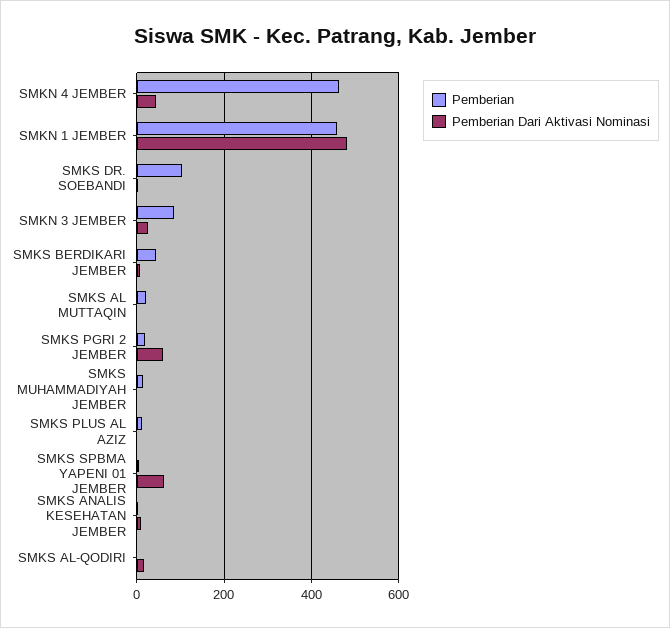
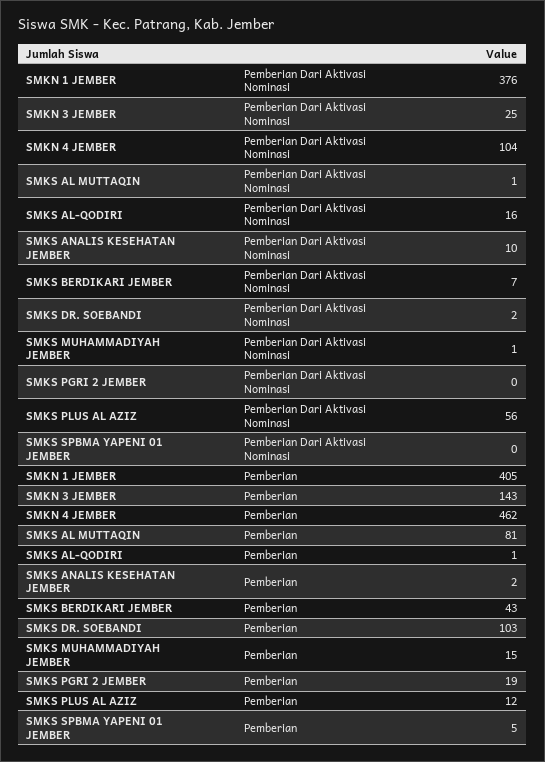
  {
    "Pemberian": {
      "SMKN 4 JEMBER": 462,
-     "SMKN 1 JEMBER": 460,
+     "SMKN 1 JEMBER": 405,
      "SMKS DR. SOEBANDI": 103,
-     "SMKN 3 JEMBER": 80,
+     "SMKN 3 JEMBER": 143,
      "SMKS BERDIKARI JEMBER": 43,
-     "SMKS AL MUTTAQIN": 20,
+     "SMKS AL MUTTAQIN": 81,
      "SMKS PGRI 2 JEMBER": 19,
      "SMKS MUHAMMADIYAH JEMBER": 15,
      "SMKS PLUS AL AZIZ": 12,
      "SMKS SPBMA YAPENI 01 JEMBER": 5,
      "SMKS ANALIS KESEHATAN JEMBER": 2,
      "SMKS AL-QODIRI": 1
    },
    "Pemberian Dari Aktivasi Nominasi": {
-     "SMKN 4 JEMBER": 40,
+     "SMKN 4 JEMBER": 104,
-     "SMKN 1 JEMBER": 480,
+     "SMKN 1 JEMBER": 376,
      "SMKS DR. SOEBANDI": 2,
      "SMKN 3 JEMBER": 25,
      "SMKS BERDIKARI JEMBER": 7,
      "SMKS AL MUTTAQIN": 1,
-     "SMKS PGRI 2 JEMBER": 60,
+     "SMKS PGRI 2 JEMBER": 0,
      "SMKS MUHAMMADIYAH JEMBER": 1,
-     "SMKS PLUS AL AZIZ": 0,
+     "SMKS PLUS AL AZIZ": 56,
-     "SMKS SPBMA YAPENI 01 JEMBER": 60,
+     "SMKS SPBMA YAPENI 01 JEMBER": 0,
      "SMKS ANALIS KESEHATAN JEMBER": 10,
      "SMKS AL-QODIRI": 16
    }
  }

